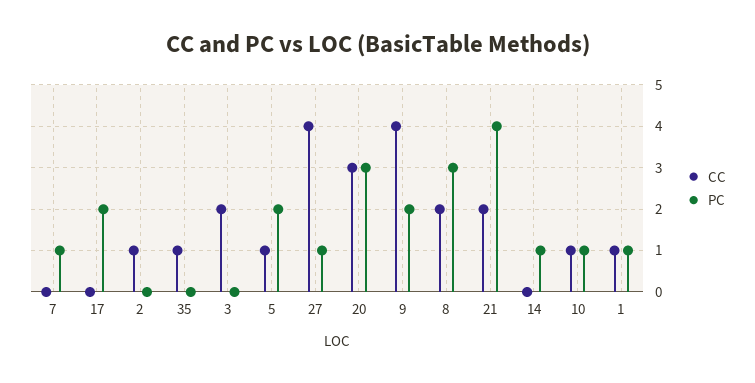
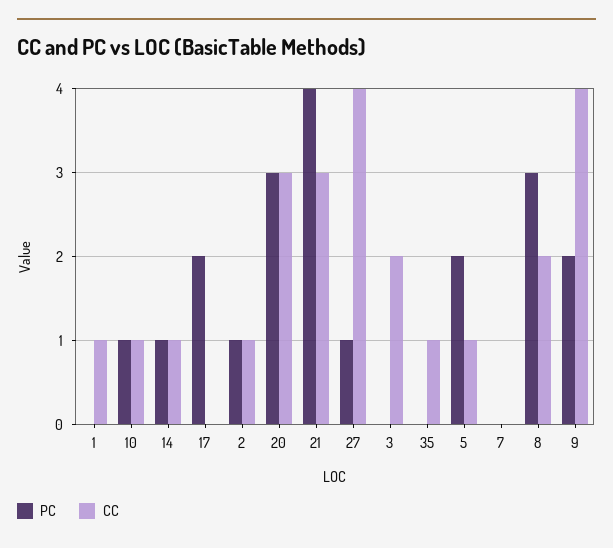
  {
    "CC": {
      "7": 0,
      "17": 0,
      "2": 1,
      "35": 1,
      "3": 2,
      "5": 1,
      "27": 4,
      "20": 3,
      "9": 4,
      "8": 2,
-     "21": 2,
+     "21": 3,
-     "14": 0,
+     "14": 1,
      "10": 1,
      "1": 1
    },
    "PC": {
-     "7": 1,
+     "7": 0,
      "17": 2,
-     "2": 0,
+     "2": 1,
      "35": 0,
      "3": 0,
      "5": 2,
      "27": 1,
      "20": 3,
      "9": 2,
      "8": 3,
      "21": 4,
      "14": 1,
      "10": 1,
-     "1": 1
+     "1": 0
    }
  }

